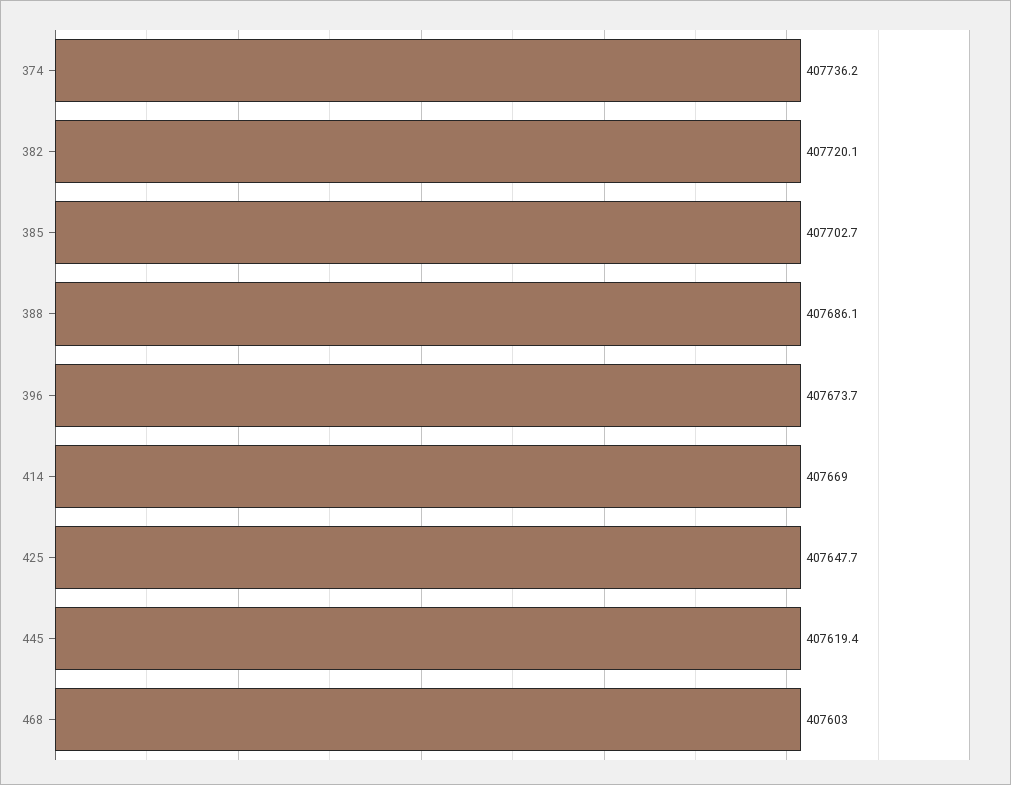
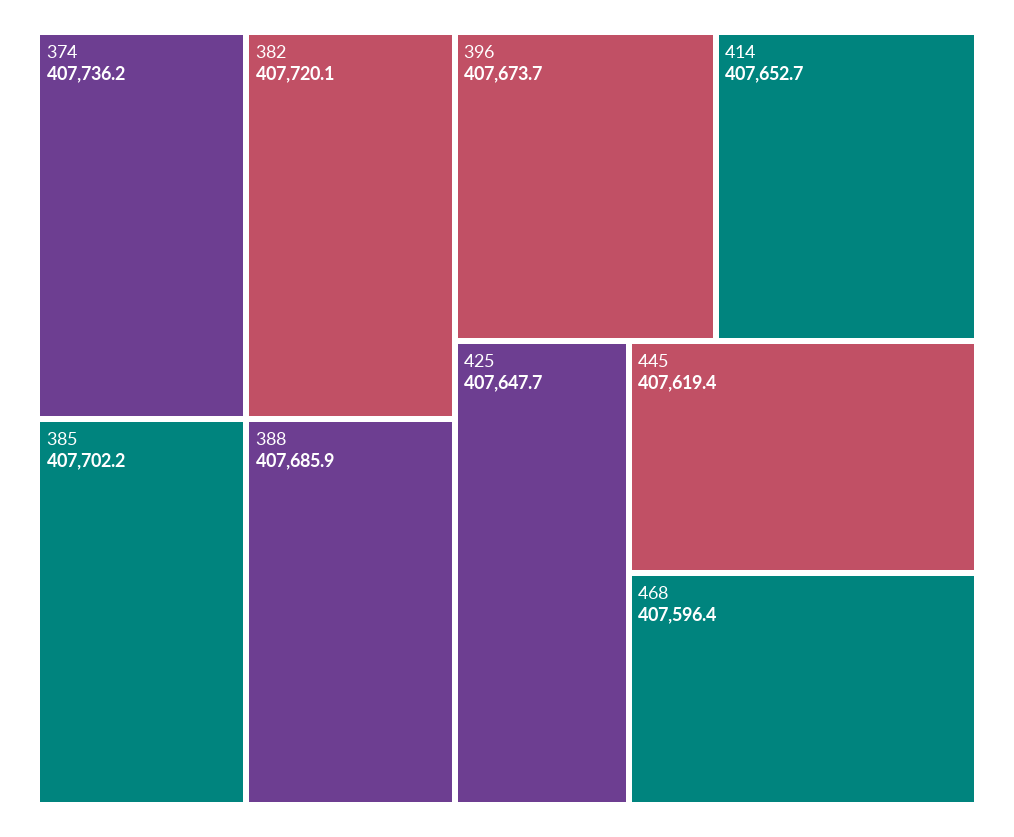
  {
    "374": 407736.2,
    "382": 407720.1,
-   "385": 407702.7,
+   "385": 407702.2,
-   "388": 407686.1,
+   "388": 407685.9,
    "396": 407673.7,
-   "414": 407669,
+   "414": 407652.7,
    "425": 407647.7,
    "445": 407619.4,
-   "468": 407603
+   "468": 407596.4
  }

